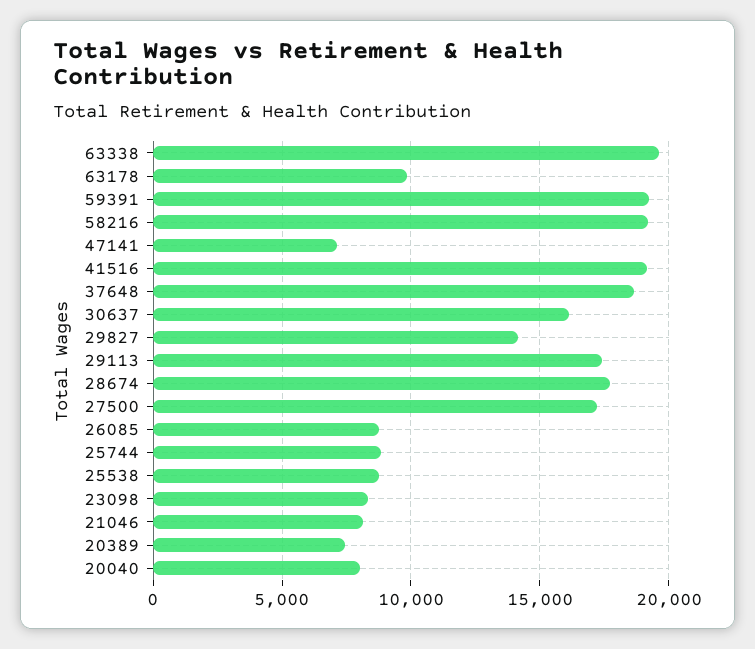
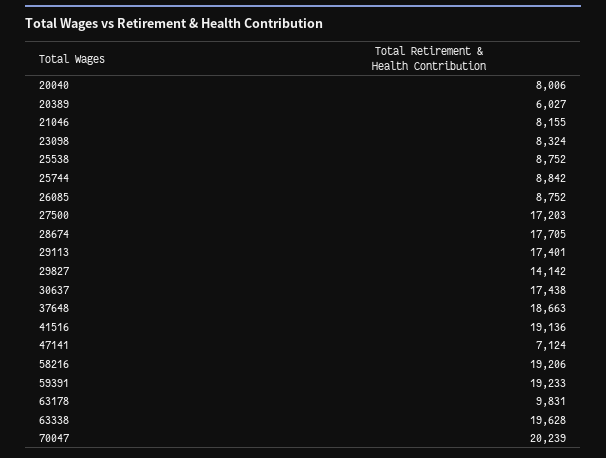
  {
    "63338": 19628,
    "63178": 9831,
    "59391": 19233,
    "58216": 19206,
    "47141": 7124,
    "41516": 19136,
    "37648": 18663,
-   "30637": 16000,
+   "30637": 17438,
    "29827": 14142,
    "29113": 17401,
    "28674": 17705,
    "27500": 17203,
    "26085": 8752,
    "25744": 8842,
    "25538": 8752,
    "23098": 8324,
    "21046": 8155,
-   "20389": 7500,
+   "20389": 6027,
-   "20040": 8006
+   "20040": 8006,
+   "70047": 20239
  }

